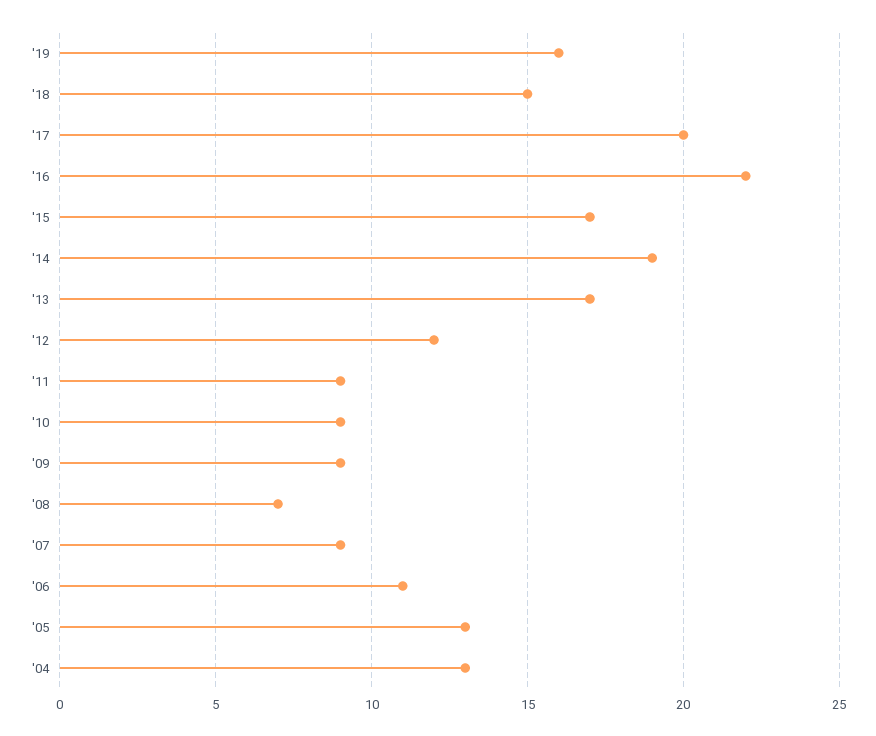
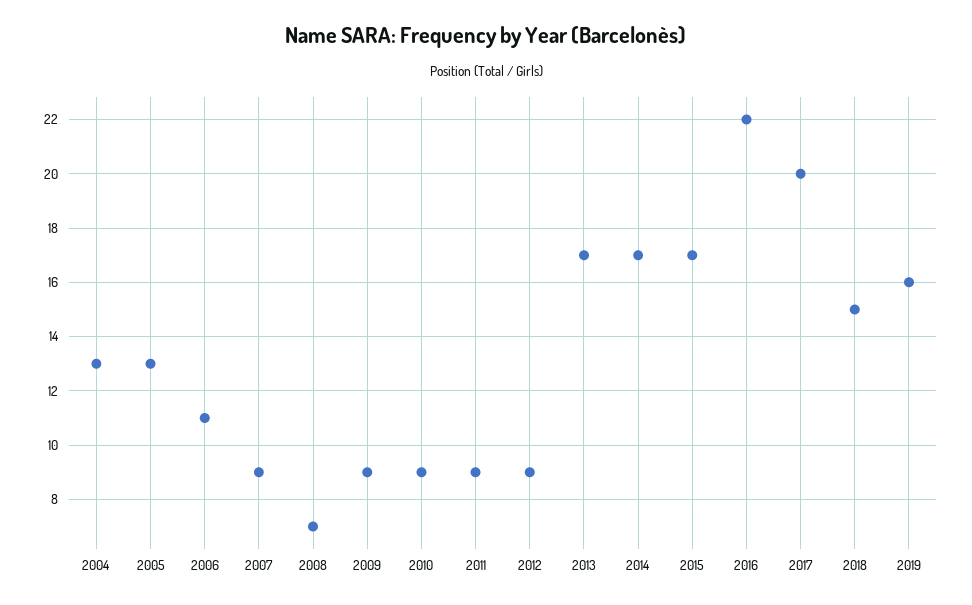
  {
    "'19": 16,
    "'18": 15,
    "'17": 20,
    "'16": 22,
    "'15": 17,
-   "'14": 19,
+   "'14": 17,
    "'13": 17,
-   "'12": 12,
+   "'12": 9,
    "'11": 9,
    "'10": 9,
    "'09": 9,
    "'08": 7,
    "'07": 9,
    "'06": 11,
    "'05": 13,
    "'04": 13
  }

